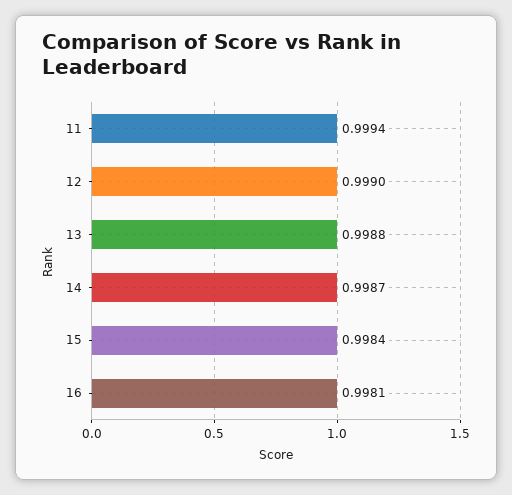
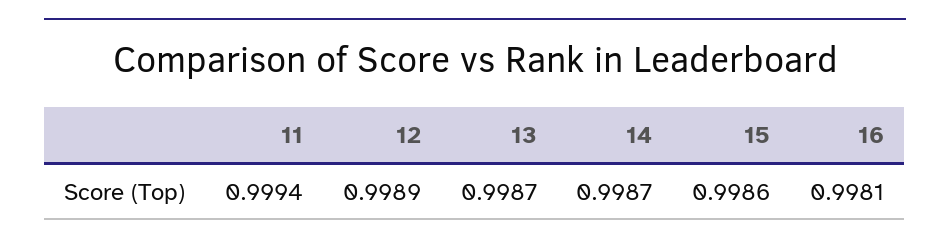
  {
    "11": 0.9994,
-   "12": 0.999,
+   "12": 0.9989,
-   "13": 0.9988,
+   "13": 0.9987,
    "14": 0.9987,
-   "15": 0.9984,
+   "15": 0.9986,
    "16": 0.9981
  }

